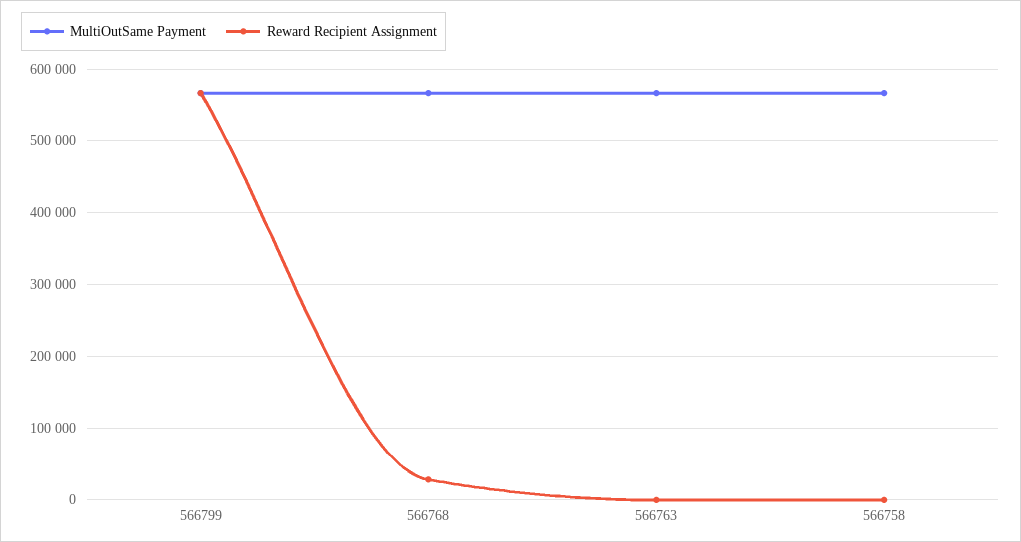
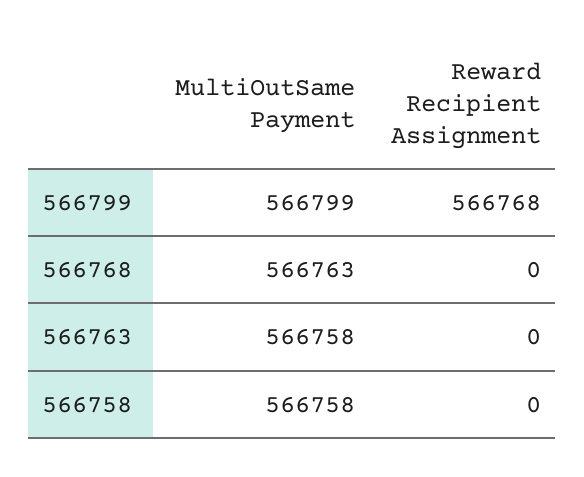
  {
    "MultiOutSame Payment": {
      "566799": 566799,
      "566768": 566763,
      "566763": 566758,
      "566758": 566758
    },
    "Reward Recipient Assignment": {
      "566799": 566768,
-     "566768": 30000,
+     "566768": 0,
      "566763": 0,
      "566758": 0
    }
  }

